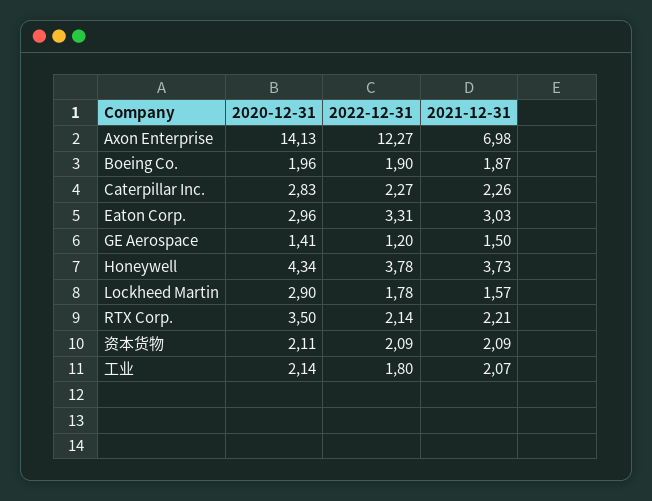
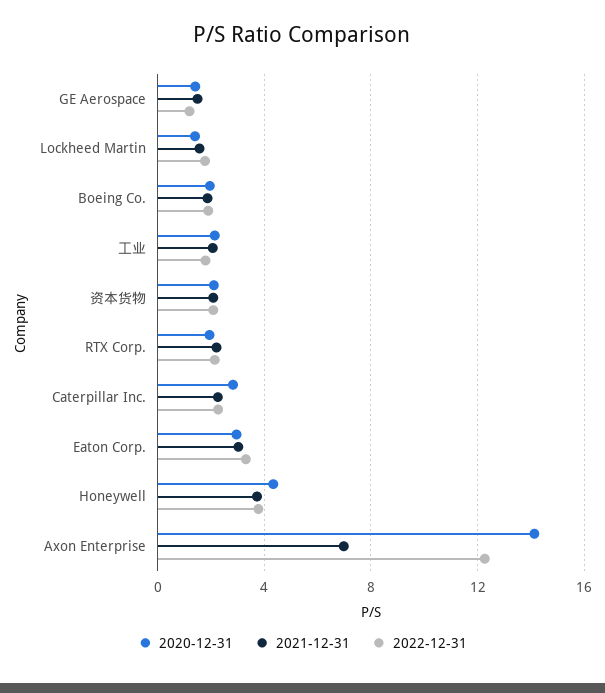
  {
    "2020-12-31": {
      "Axon Enterprise": 14.13,
      "Boeing Co.": 1.96,
      "Caterpillar Inc.": 2.83,
      "Eaton Corp.": 2.96,
      "GE Aerospace": 1.41,
      "Honeywell": 4.34,
-     "Lockheed Martin": 2.9,
+     "Lockheed Martin": 1.5,
-     "RTX Corp.": 3.5,
+     "RTX Corp.": 2,
      "资本货物": 2.11,
      "工业": 2.14
    },
    "2022-12-31": {
      "Axon Enterprise": 12.27,
      "Boeing Co.": 1.9,
      "Caterpillar Inc.": 2.27,
      "Eaton Corp.": 3.31,
      "GE Aerospace": 1.2,
      "Honeywell": 3.78,
      "Lockheed Martin": 1.78,
      "RTX Corp.": 2.14,
      "资本货物": 2.09,
      "工业": 1.8
    },
    "2021-12-31": {
      "Axon Enterprise": 6.98,
      "Boeing Co.": 1.87,
      "Caterpillar Inc.": 2.26,
      "Eaton Corp.": 3.03,
      "GE Aerospace": 1.5,
      "Honeywell": 3.73,
      "Lockheed Martin": 1.57,
      "RTX Corp.": 2.21,
      "资本货物": 2.09,
      "工业": 2.07
    }
  }

